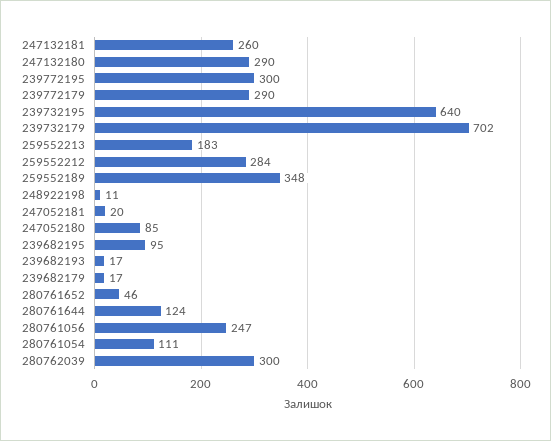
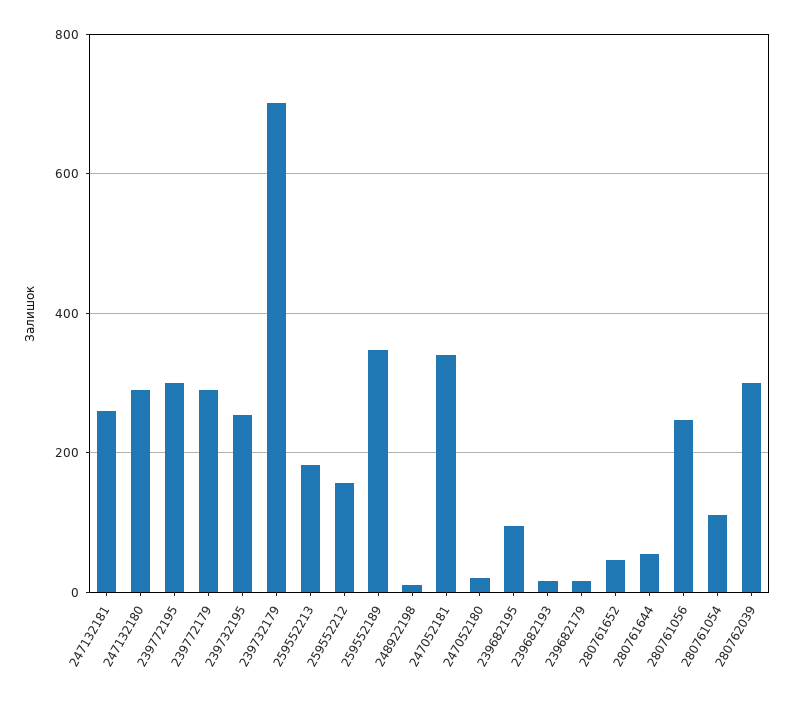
  {
    "247132181": 260,
    "247132180": 290,
    "239772195": 300,
    "239772179": 290,
-   "239732195": 640,
+   "239732195": 260,
    "239732179": 702,
    "259552213": 183,
-   "259552212": 284,
+   "259552212": 160,
    "259552189": 348,
    "248922198": 11,
-   "247052181": 20,
+   "247052181": 340,
-   "247052180": 85,
+   "247052180": 20,
    "239682195": 95,
    "239682193": 17,
    "239682179": 17,
    "280761652": 46,
-   "280761644": 124,
+   "280761644": 60,
    "280761056": 247,
    "280761054": 111,
    "280762039": 300
  }

